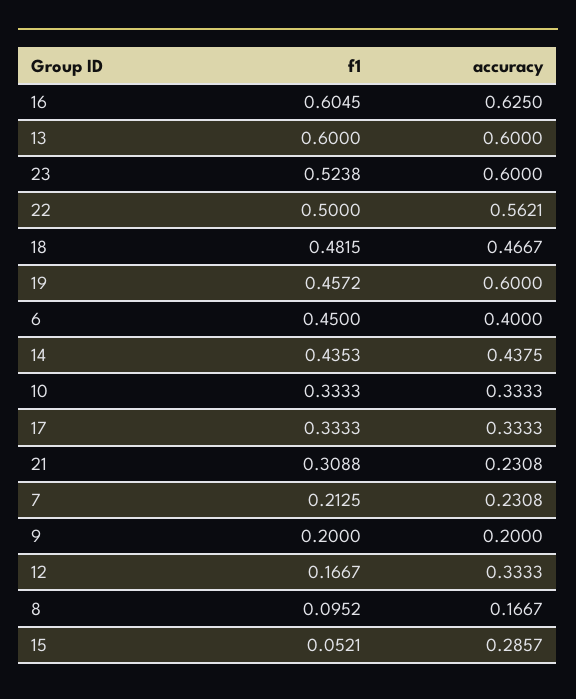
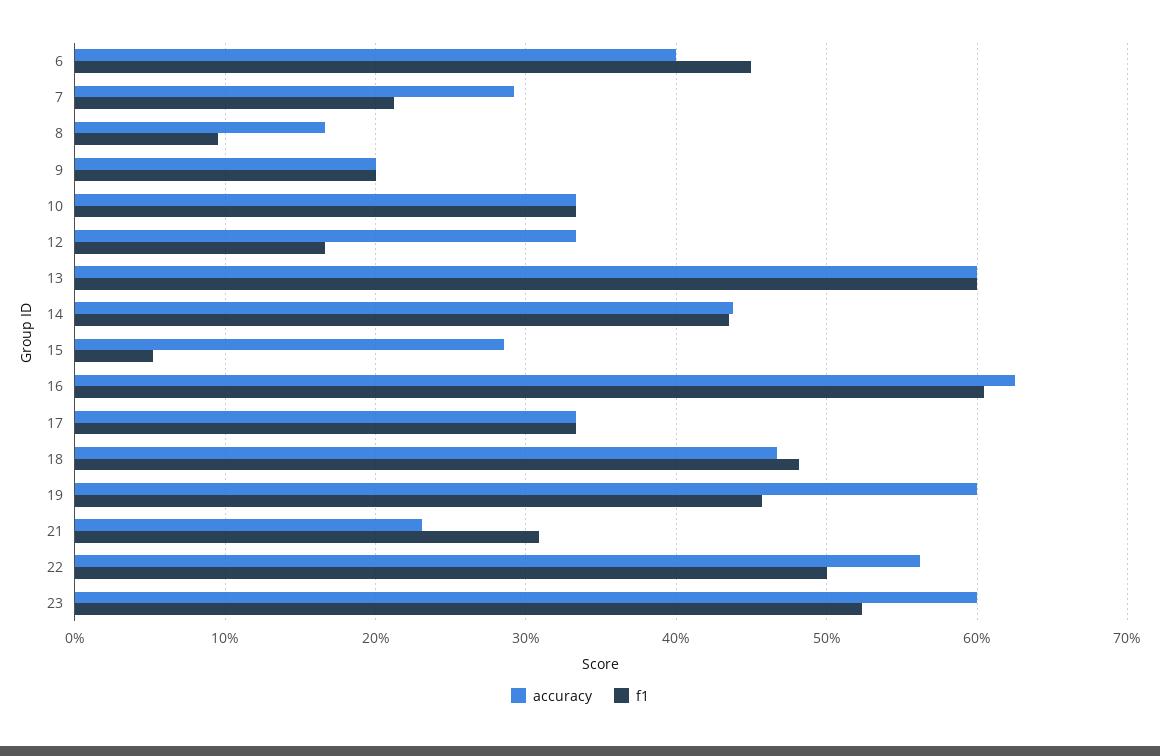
  {
    "f1": {
      "16": 0.6045,
      "13": 0.6,
      "23": 0.5238,
      "22": 0.5,
      "18": 0.4815,
      "19": 0.4572,
      "6": 0.45,
      "14": 0.4353,
      "10": 0.3333,
      "17": 0.3333,
      "21": 0.3088,
      "7": 0.2125,
      "9": 0.2,
      "12": 0.1667,
      "8": 0.0952,
      "15": 0.0521
    },
    "accuracy": {
      "16": 0.625,
      "13": 0.6,
      "23": 0.6,
      "22": 0.5621,
      "18": 0.4667,
      "19": 0.6,
      "6": 0.4,
      "14": 0.4375,
      "10": 0.3333,
      "17": 0.3333,
      "21": 0.2308,
-     "7": 0.2308,
+     "7": 0.29,
      "9": 0.2,
      "12": 0.3333,
      "8": 0.1667,
      "15": 0.2857
    }
  }

